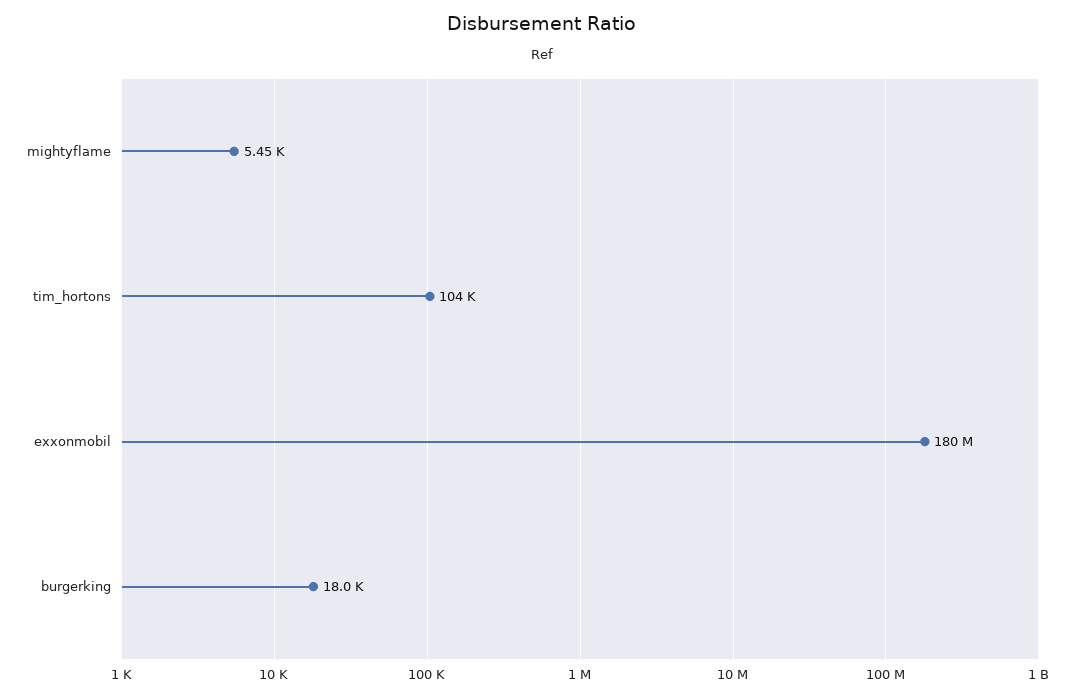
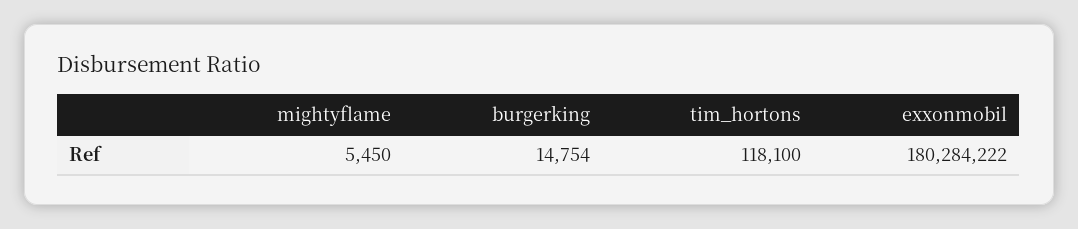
  {
    "mightyflame": 5450,
-   "tim_hortons": 104000,
+   "tim_hortons": 118100,
    "exxonmobil": 180284222,
-   "burgerking": 18000
+   "burgerking": 14754
  }

